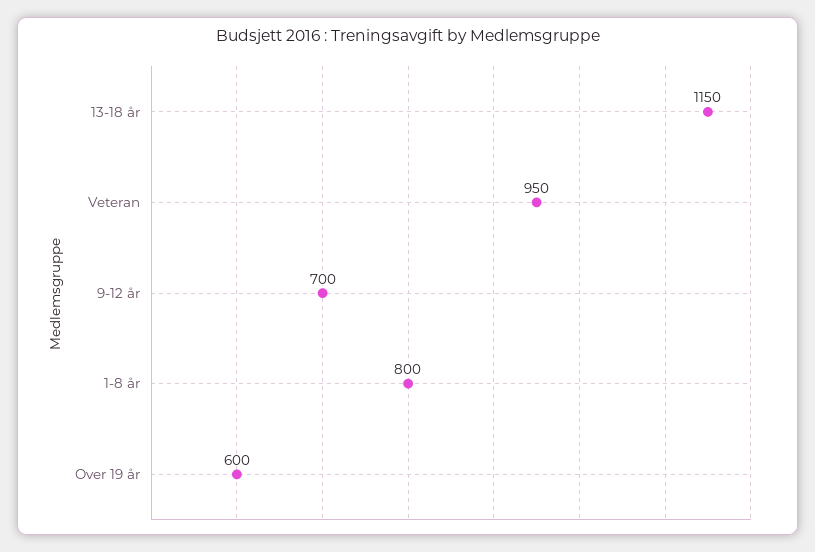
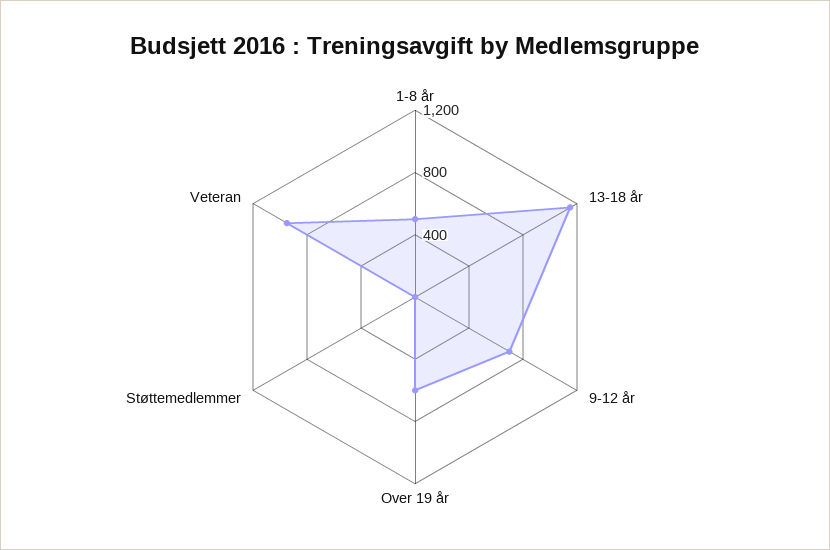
  {
    "13-18 år": 1150,
    "Veteran": 950,
    "9-12 år": 700,
-   "1-8 år": 800,
+   "1-8 år": 500,
-   "Over 19 år": 600
+   "Over 19 år": 600,
+   "Støttemedlemmer": 0
  }

